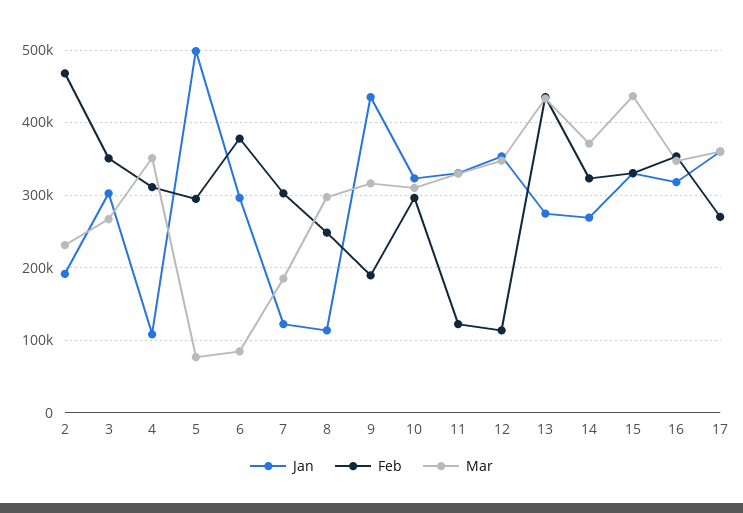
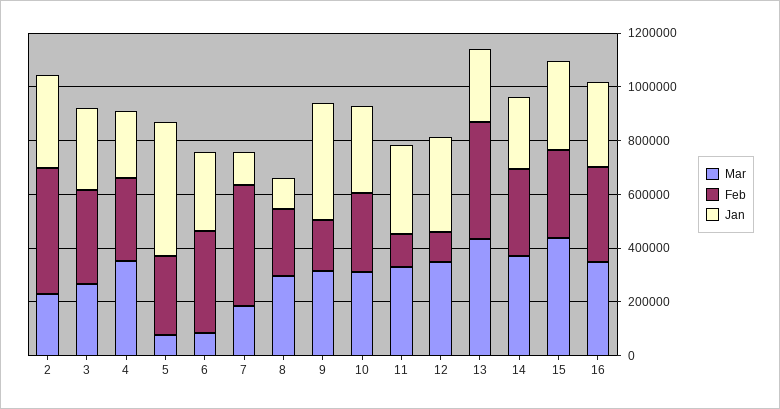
  {
    "Jan": {
-     "2": 190000,
+     "2": 350000,
      "3": 300000,
-     "4": 110000,
+     "4": 250000,
      "5": 500000,
      "6": 300000,
      "7": 120000,
      "8": 110000,
      "9": 440000,
      "10": 320000,
      "11": 330000,
      "12": 350000,
      "13": 270000,
      "14": 270000,
      "15": 330000,
-     "16": 320000,
+     "16": 320000
-     "17": 360000
    },
    "Feb": {
      "2": 470000,
      "3": 350000,
      "4": 310000,
      "5": 290000,
      "6": 380000,
-     "7": 300000,
+     "7": 450000,
      "8": 250000,
      "9": 190000,
      "10": 300000,
      "11": 120000,
      "12": 110000,
      "13": 440000,
      "14": 320000,
      "15": 330000,
-     "16": 350000,
+     "16": 350000
-     "17": 270000
    },
    "Mar": {
      "2": 230000,
      "3": 270000,
      "4": 350000,
      "5": 80000,
      "6": 80000,
      "7": 190000,
      "8": 300000,
      "9": 320000,
      "10": 310000,
      "11": 330000,
      "12": 350000,
      "13": 430000,
      "14": 370000,
      "15": 440000,
-     "16": 350000,
+     "16": 350000
-     "17": 360000
    }
  }

